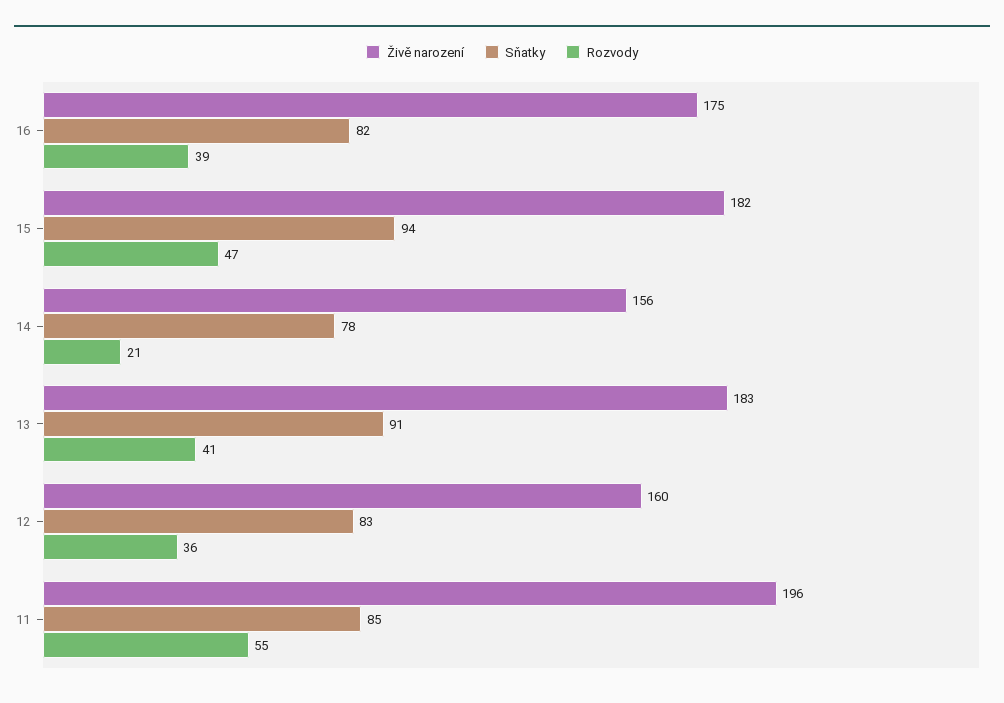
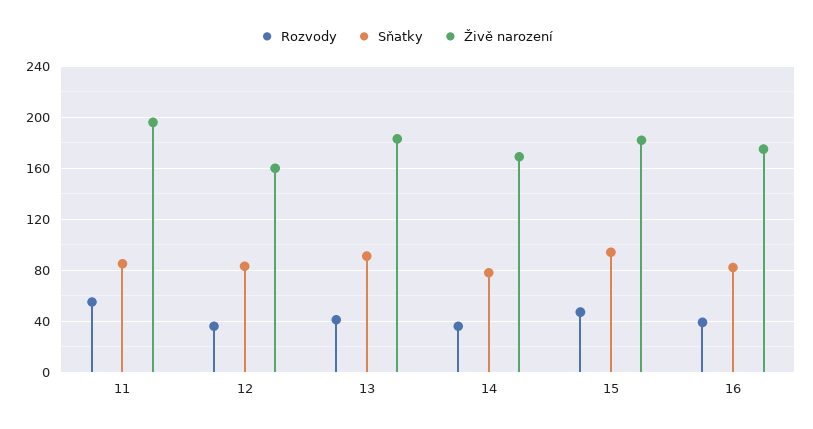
  {
    "Živě narození": {
      "16": 175,
      "15": 182,
-     "14": 156,
+     "14": 170,
      "13": 183,
      "12": 160,
      "11": 196
    },
    "Sňatky": {
      "16": 82,
      "15": 94,
      "14": 78,
      "13": 91,
      "12": 83,
      "11": 85
    },
    "Rozvody": {
      "16": 39,
      "15": 47,
-     "14": 21,
+     "14": 35,
      "13": 41,
      "12": 36,
      "11": 55
    }
  }

